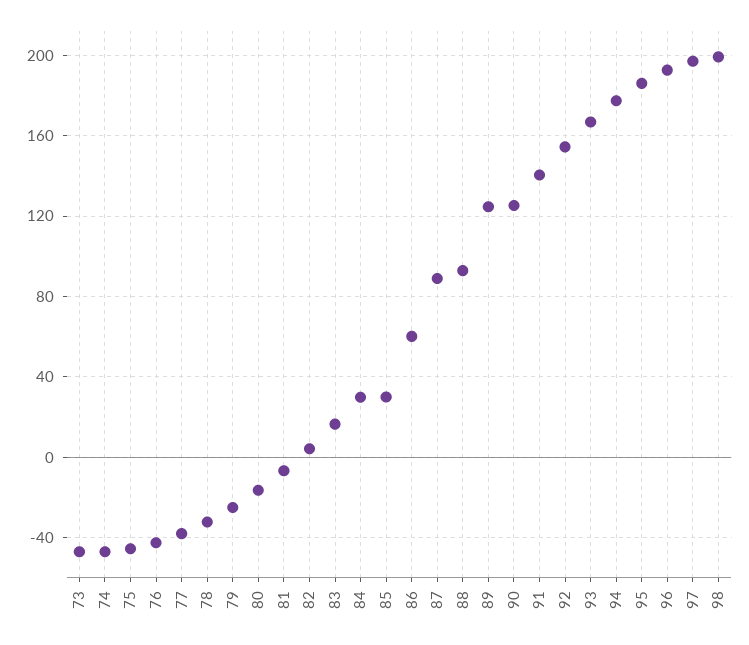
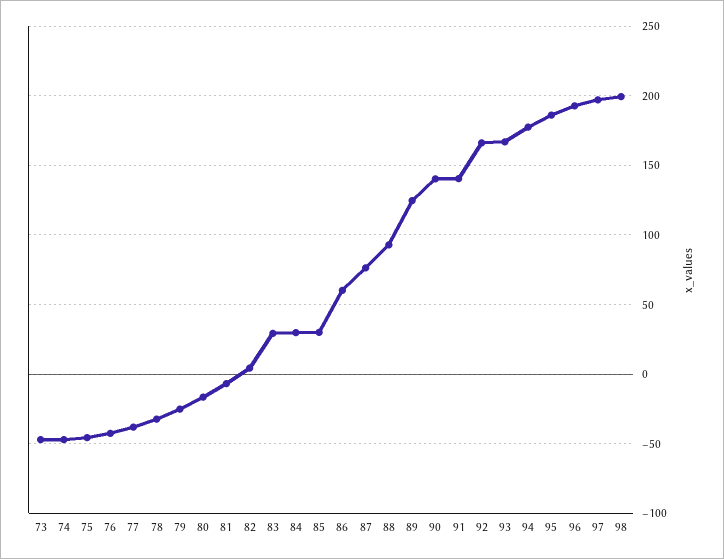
  {
    "73": -45,
    "74": -45,
    "75": -45,
    "76": -45,
    "77": -40,
    "78": -30,
    "79": -25,
    "80": -15,
    "81": -5,
    "82": 5,
-   "83": 15,
+   "83": 30,
    "84": 30,
    "85": 30,
    "86": 60,
-   "87": 90,
+   "87": 75,
    "88": 95,
    "89": 125,
-   "90": 125,
+   "90": 140,
    "91": 140,
-   "92": 155,
+   "92": 165,
    "93": 165,
    "94": 175,
    "95": 185,
    "96": 195,
    "97": 195,
    "98": 200
  }

